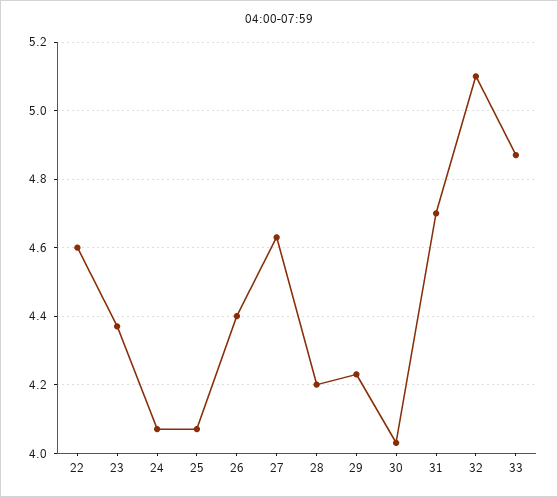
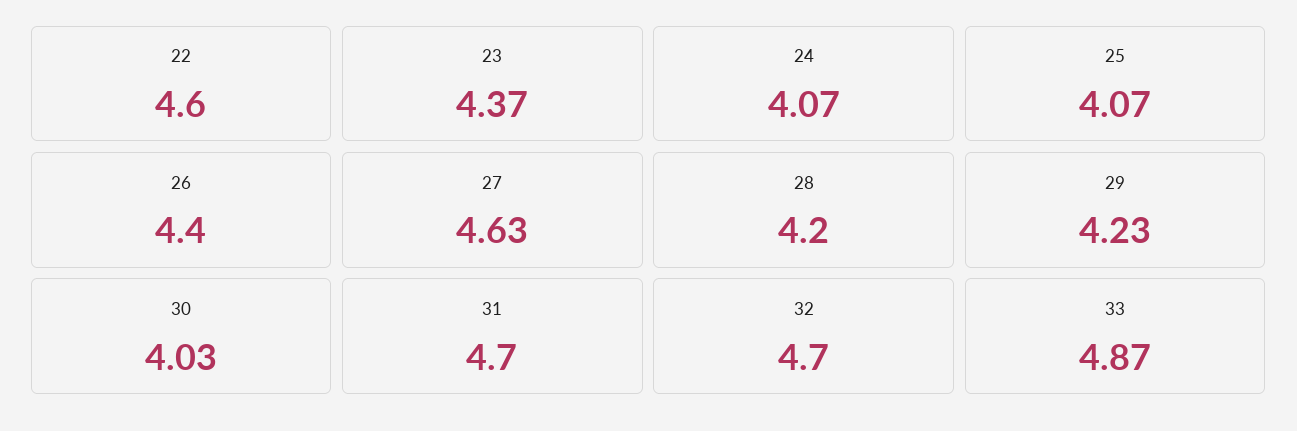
  {
    "22": 4.6,
    "23": 4.37,
    "24": 4.07,
    "25": 4.07,
    "26": 4.4,
    "27": 4.63,
    "28": 4.2,
    "29": 4.23,
    "30": 4.03,
    "31": 4.7,
-   "32": 5.1,
+   "32": 4.7,
    "33": 4.87
  }

